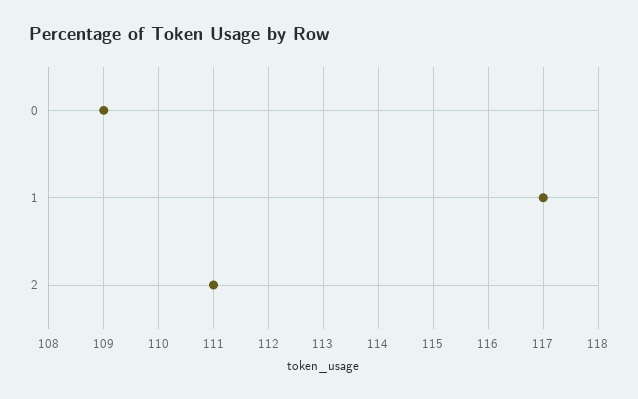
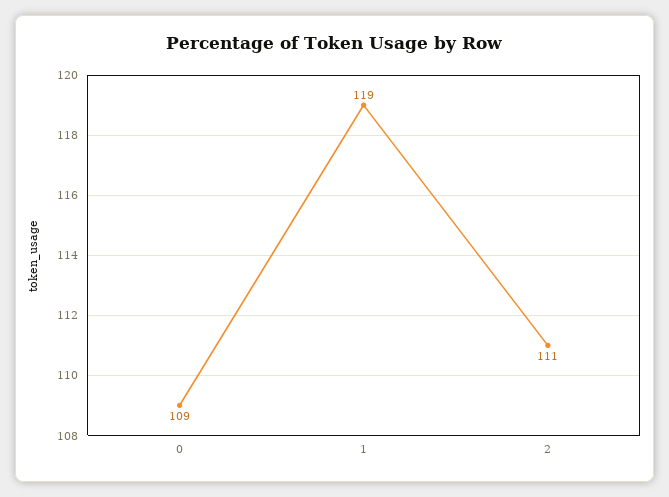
  {
    "0": 109,
-   "1": 117,
+   "1": 119,
    "2": 111
  }

